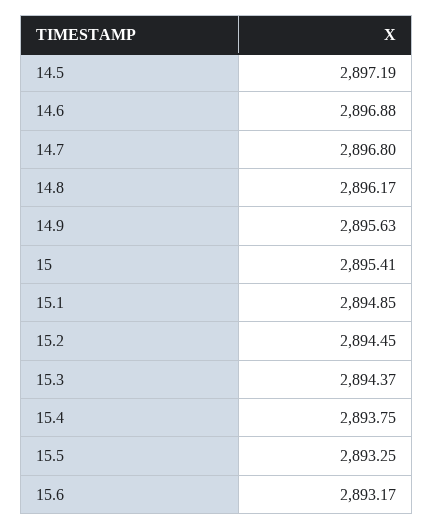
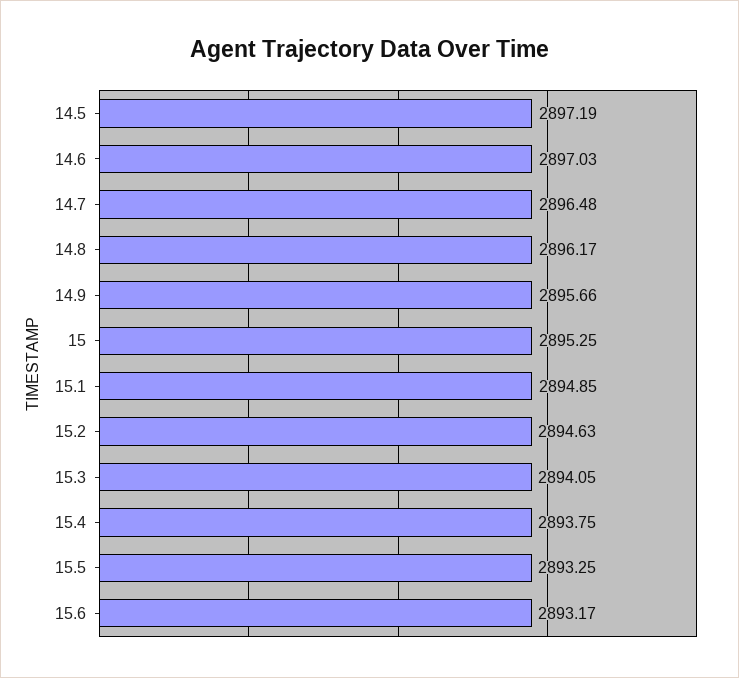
  {
    "14.5": 2897.19,
-   "14.6": 2896.88,
+   "14.6": 2897.03,
-   "14.7": 2896.8,
+   "14.7": 2896.48,
    "14.8": 2896.17,
-   "14.9": 2895.63,
+   "14.9": 2895.66,
-   "15": 2895.41,
+   "15": 2895.25,
    "15.1": 2894.85,
-   "15.2": 2894.45,
+   "15.2": 2894.63,
-   "15.3": 2894.37,
+   "15.3": 2894.05,
    "15.4": 2893.75,
    "15.5": 2893.25,
    "15.6": 2893.17
  }

